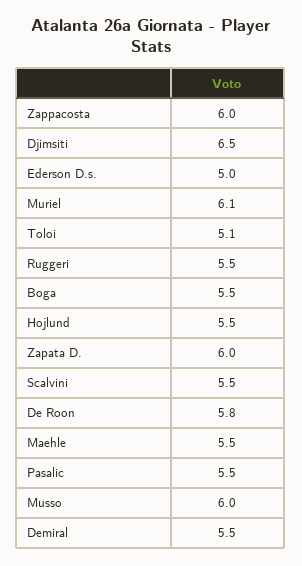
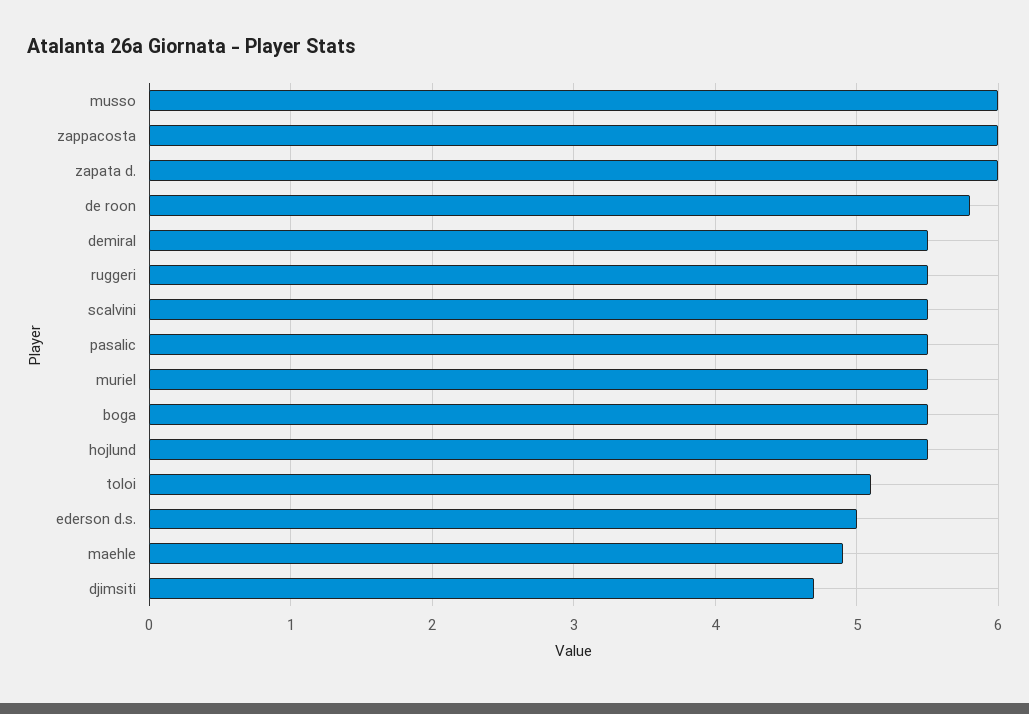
  {
    "Zappacosta": 6,
-   "Djimsiti": 6.5,
+   "Djimsiti": 4.7,
    "Ederson D.s.": 5,
-   "Muriel": 6.1,
+   "Muriel": 5.5,
    "Toloi": 5.1,
    "Ruggeri": 5.5,
    "Boga": 5.5,
    "Hojlund": 5.5,
    "Zapata D.": 6,
    "Scalvini": 5.5,
    "De Roon": 5.8,
-   "Maehle": 5.5,
+   "Maehle": 4.9,
    "Pasalic": 5.5,
    "Musso": 6,
    "Demiral": 5.5
  }

